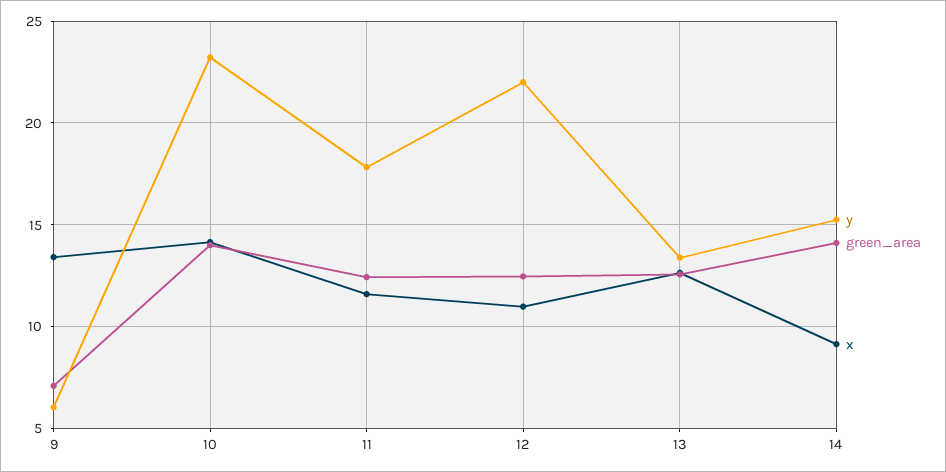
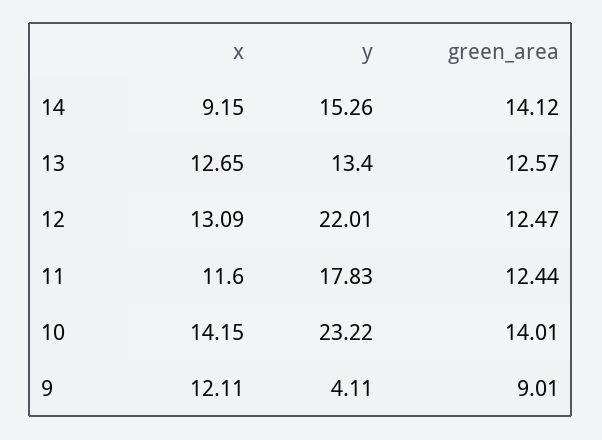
  {
    "y": {
-     "9": 6,
+     "9": 4.11,
      "10": 23.22,
      "11": 17.83,
      "12": 22.01,
      "13": 13.4,
      "14": 15.26
    },
    "green_area": {
-     "9": 7,
+     "9": 9.01,
      "10": 14.01,
      "11": 12.44,
      "12": 12.47,
      "13": 12.57,
      "14": 14.12
    },
    "x": {
-     "9": 13.5,
+     "9": 12.11,
      "10": 14.15,
      "11": 11.6,
-     "12": 11,
+     "12": 13.09,
      "13": 12.65,
      "14": 9.15
    }
  }

